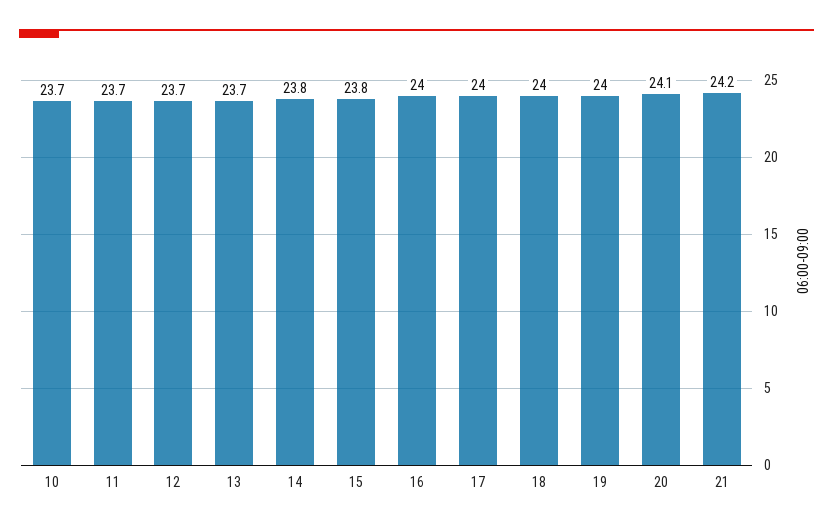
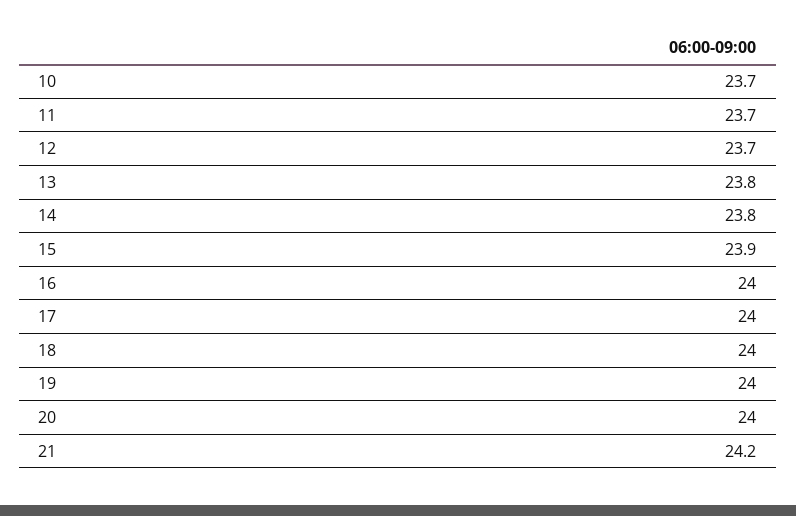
  {
    "10": 23.7,
    "11": 23.7,
    "12": 23.7,
-   "13": 23.7,
+   "13": 23.8,
    "14": 23.8,
-   "15": 23.8,
+   "15": 23.9,
    "16": 24,
    "17": 24,
    "18": 24,
    "19": 24,
-   "20": 24.1,
+   "20": 24,
    "21": 24.2
  }

